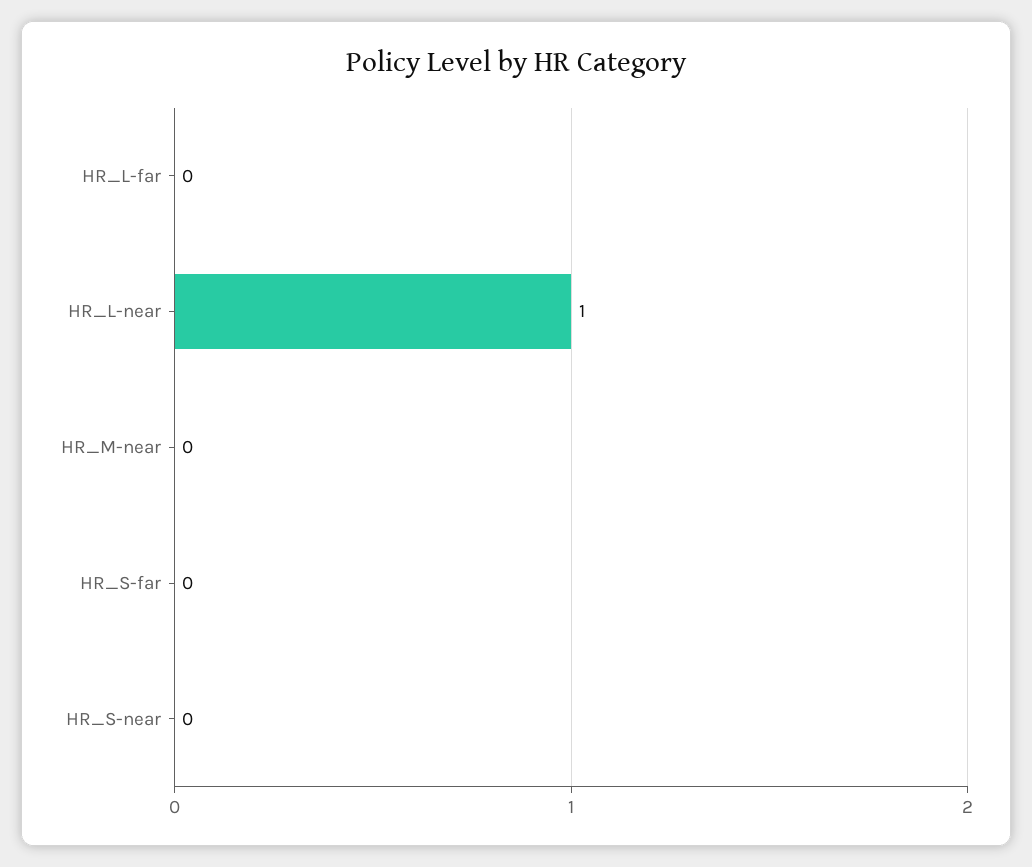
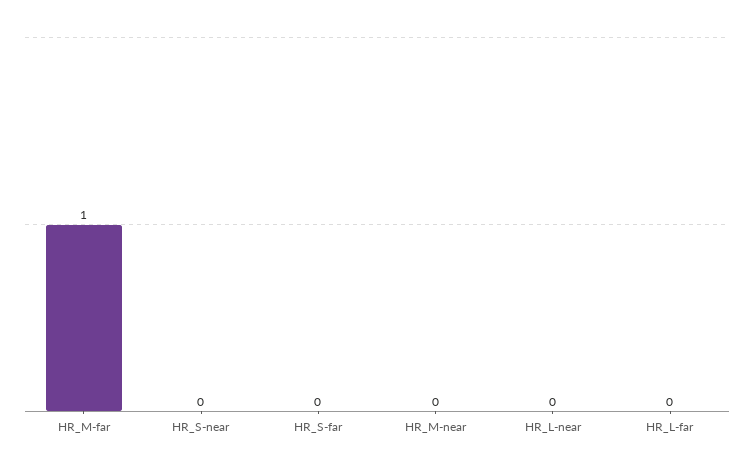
  {
    "HR_L-far": 0,
-   "HR_L-near": 1,
+   "HR_L-near": 0,
    "HR_M-near": 0,
    "HR_S-far": 0,
-   "HR_S-near": 0
+   "HR_S-near": 0,
+   "HR_M-far": 1
  }

